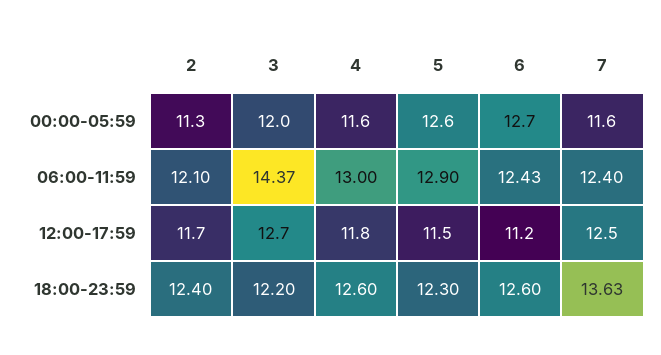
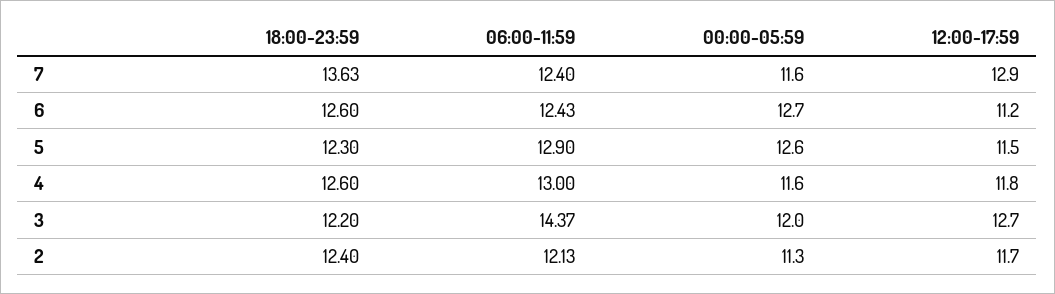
  {
    "2": {
      "00:00-05:59": 11.3,
-     "06:00-11:59": 12.1,
+     "06:00-11:59": 12.13,
      "12:00-17:59": 11.7,
      "18:00-23:59": 12.4
    },
    "3": {
      "00:00-05:59": 12,
      "06:00-11:59": 14.37,
      "12:00-17:59": 12.7,
      "18:00-23:59": 12.2
    },
    "4": {
      "00:00-05:59": 11.6,
      "06:00-11:59": 13,
      "12:00-17:59": 11.8,
      "18:00-23:59": 12.6
    },
    "5": {
      "00:00-05:59": 12.6,
      "06:00-11:59": 12.9,
      "12:00-17:59": 11.5,
      "18:00-23:59": 12.3
    },
    "6": {
      "00:00-05:59": 12.7,
      "06:00-11:59": 12.43,
      "12:00-17:59": 11.2,
      "18:00-23:59": 12.6
    },
    "7": {
      "00:00-05:59": 11.6,
      "06:00-11:59": 12.4,
-     "12:00-17:59": 12.5,
+     "12:00-17:59": 12.9,
      "18:00-23:59": 13.63
    }
  }

